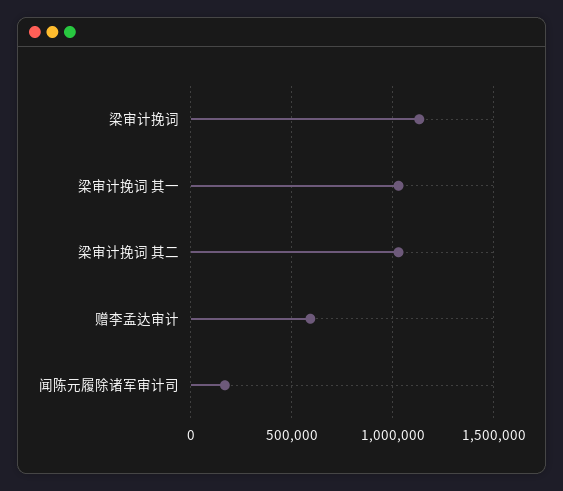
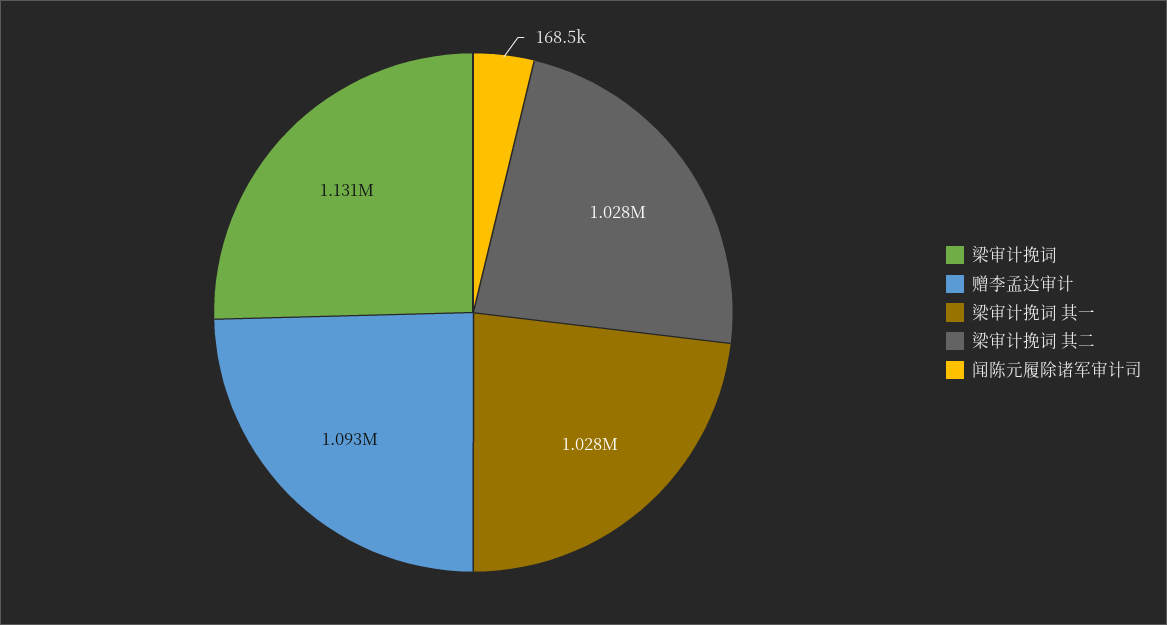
  {
    "梁审计挽词": 1131000,
    "梁审计挽词 其一": 1028000,
    "梁审计挽词 其二": 1028000,
-   "赠李孟达审计": 600000,
+   "赠李孟达审计": 1093000,
    "闻陈元履除诸军审计司": 168500
  }

